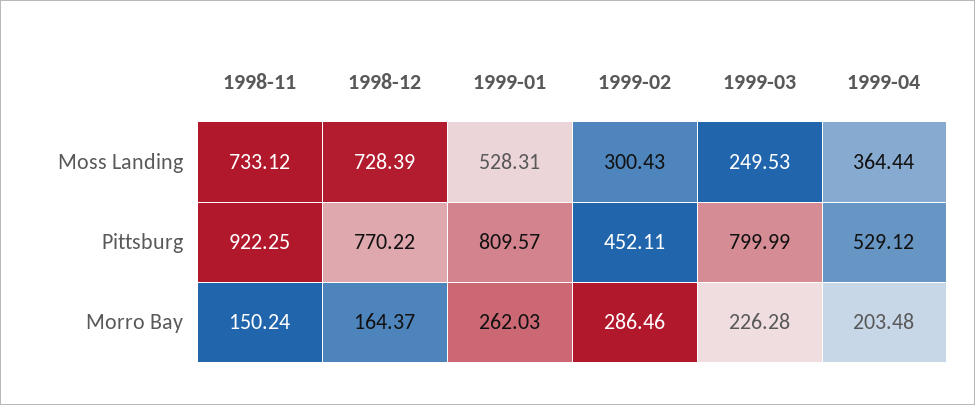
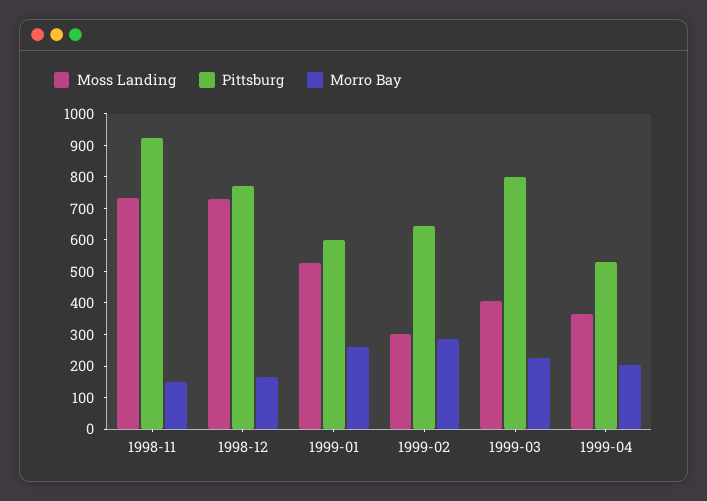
  {
    "Moss Landing": {
      "1998-11": 733.12,
      "1998-12": 728.39,
      "1999-01": 528.31,
      "1999-02": 300.43,
-     "1999-03": 249.53,
+     "1999-03": 400,
      "1999-04": 364.44
    },
    "Pittsburg": {
      "1998-11": 922.25,
      "1998-12": 770.22,
-     "1999-01": 809.57,
+     "1999-01": 600,
-     "1999-02": 452.11,
+     "1999-02": 650,
      "1999-03": 799.99,
      "1999-04": 529.12
    },
    "Morro Bay": {
      "1998-11": 150.24,
      "1998-12": 164.37,
      "1999-01": 262.03,
      "1999-02": 286.46,
      "1999-03": 226.28,
      "1999-04": 203.48
    }
  }

